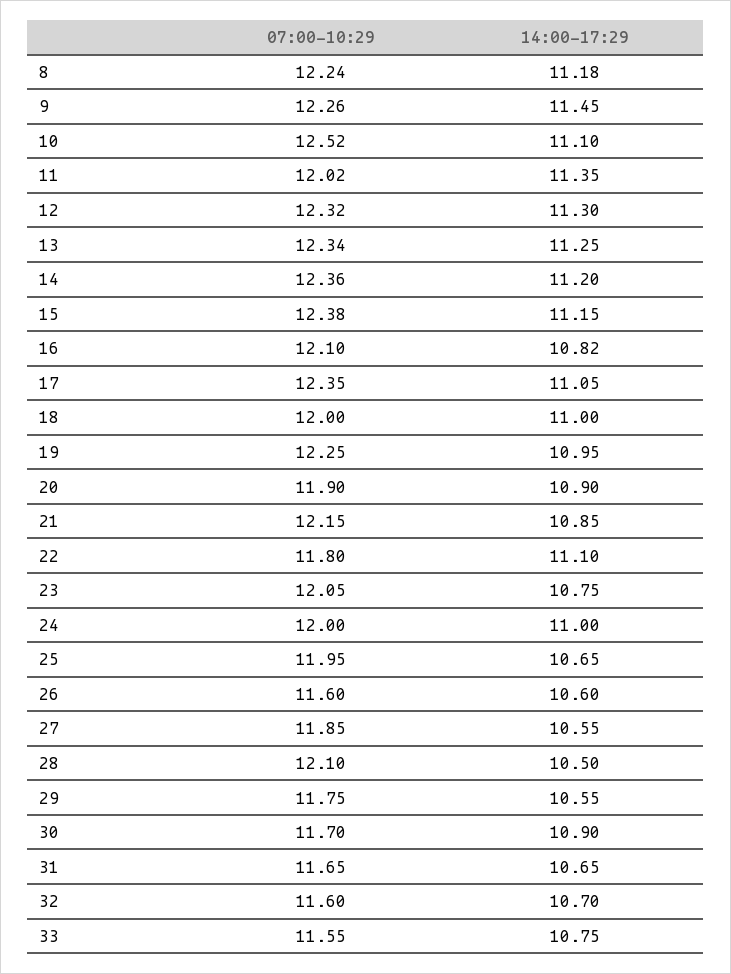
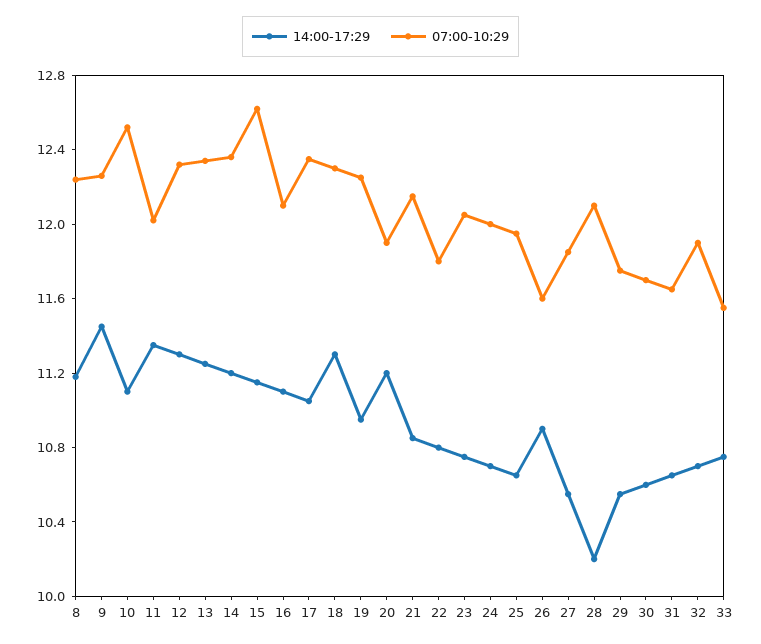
  {
    "07:00-10:29": {
      "8": 12.24,
      "9": 12.26,
      "10": 12.52,
      "11": 12.02,
      "12": 12.32,
      "13": 12.34,
      "14": 12.36,
-     "15": 12.38,
+     "15": 12.6,
      "16": 12.1,
      "17": 12.35,
-     "18": 12,
+     "18": 12.3,
      "19": 12.25,
      "20": 11.9,
      "21": 12.15,
      "22": 11.8,
      "23": 12.05,
      "24": 12,
      "25": 11.95,
      "26": 11.6,
      "27": 11.85,
      "28": 12.1,
      "29": 11.75,
      "30": 11.7,
      "31": 11.65,
-     "32": 11.6,
+     "32": 11.9,
      "33": 11.55
    },
    "14:00-17:29": {
      "8": 11.18,
      "9": 11.45,
      "10": 11.1,
      "11": 11.35,
      "12": 11.3,
      "13": 11.25,
      "14": 11.2,
      "15": 11.15,
-     "16": 10.82,
+     "16": 11.1,
      "17": 11.05,
-     "18": 11,
+     "18": 11.3,
      "19": 10.95,
-     "20": 10.9,
+     "20": 11.2,
      "21": 10.85,
-     "22": 11.1,
+     "22": 10.8,
      "23": 10.75,
-     "24": 11,
+     "24": 10.7,
      "25": 10.65,
-     "26": 10.6,
+     "26": 10.9,
      "27": 10.55,
-     "28": 10.5,
+     "28": 10.2,
      "29": 10.55,
-     "30": 10.9,
+     "30": 10.6,
      "31": 10.65,
      "32": 10.7,
      "33": 10.75
    }
  }

